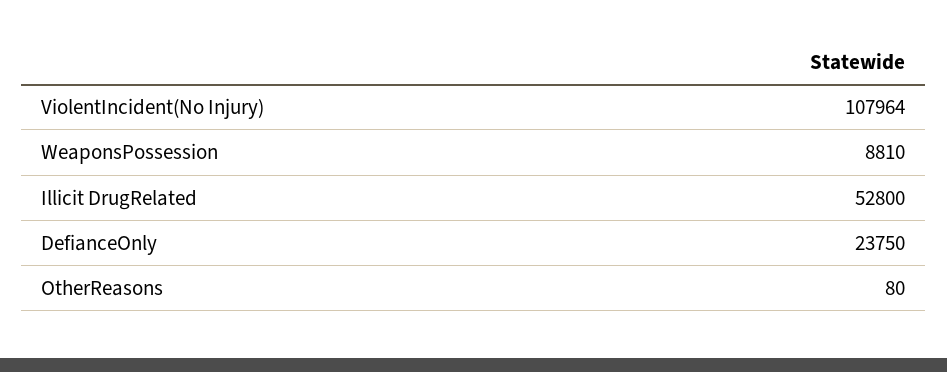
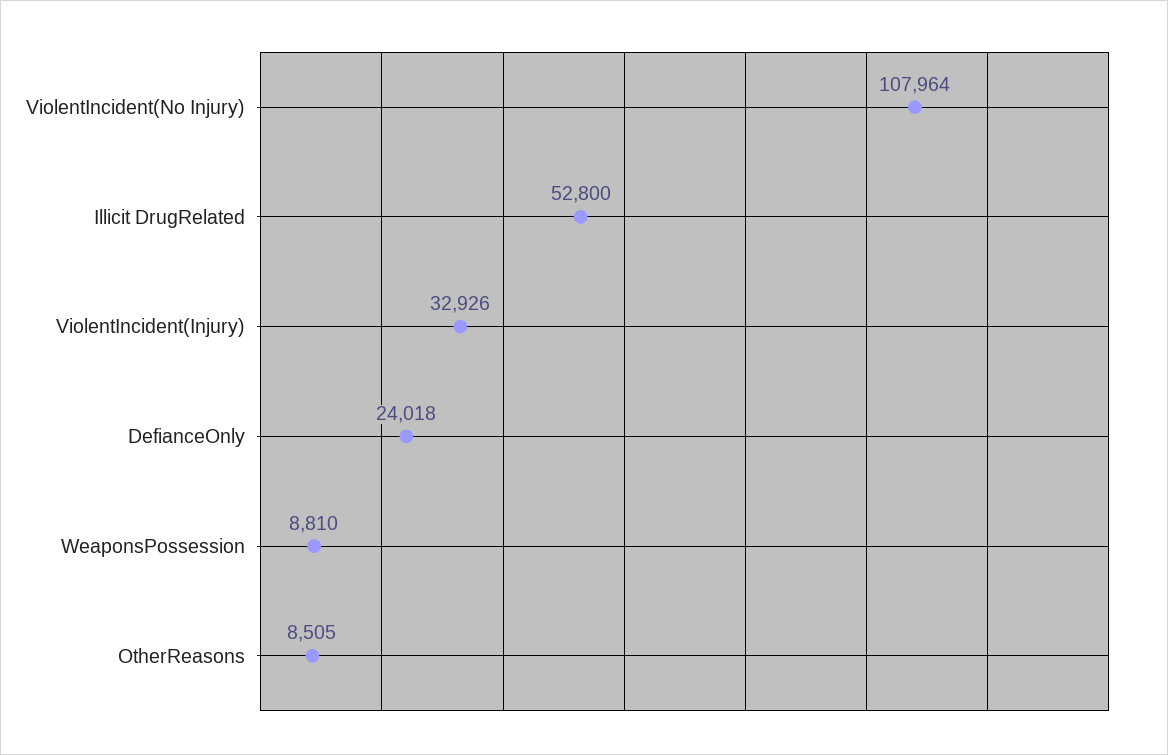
  {
    "ViolentIncident(No Injury)": 107964,
    "WeaponsPossession": 8810,
    "Illicit DrugRelated": 52800,
-   "DefianceOnly": 23750,
+   "DefianceOnly": 24018,
-   "OtherReasons": 80
+   "OtherReasons": 8505,
+   "ViolentIncident(Injury)": 32926
  }

